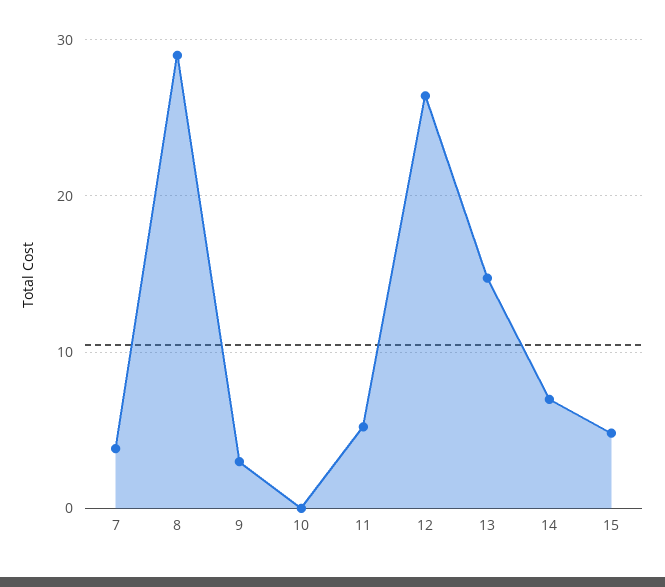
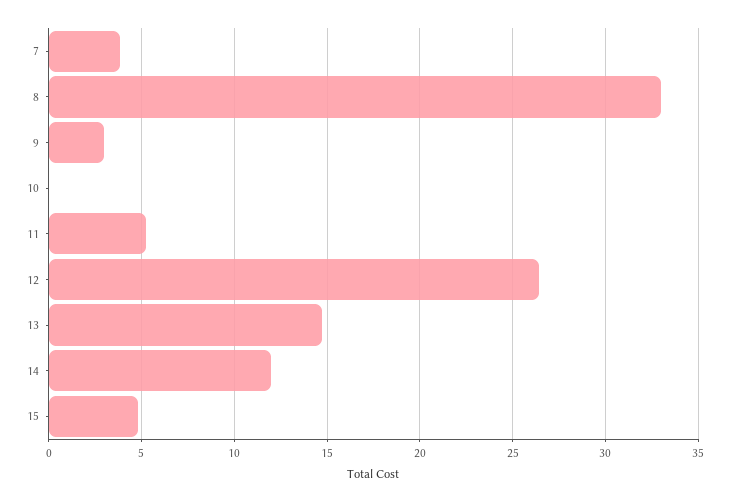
  {
    "7": 4,
-   "8": 29,
+   "8": 33,
    "9": 3,
    "10": 0,
    "11": 5,
    "12": 26.5,
    "13": 15,
-   "14": 7,
+   "14": 12,
    "15": 5
  }

